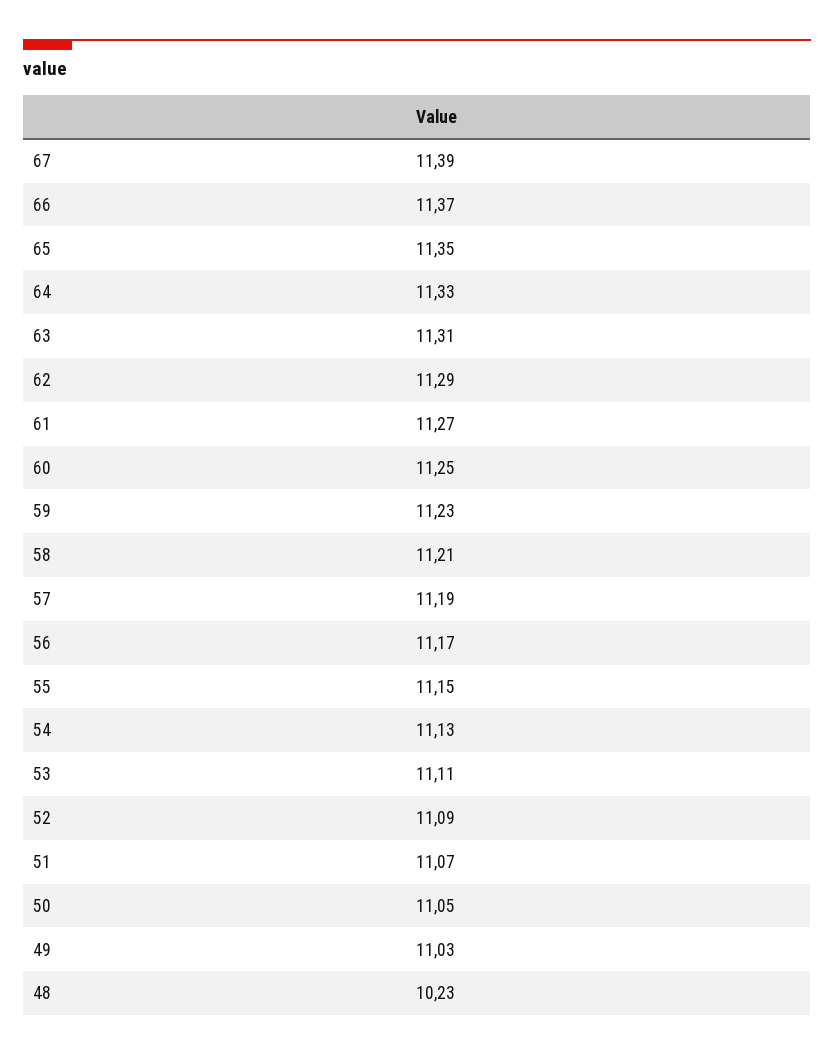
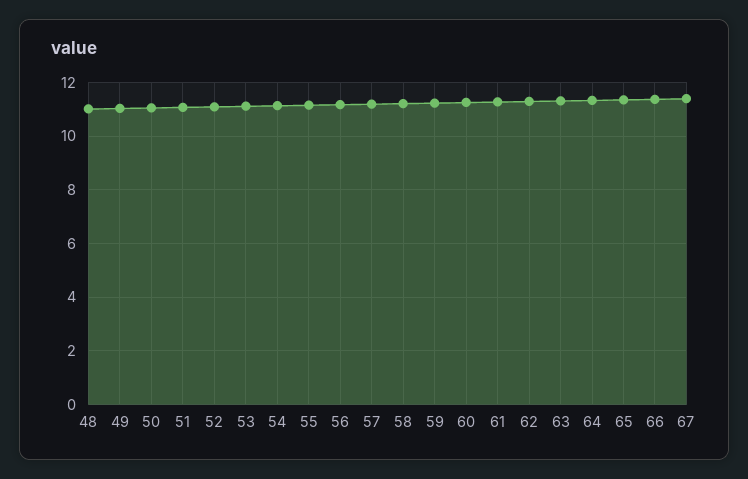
  {
    "67": 11.39,
    "66": 11.37,
    "65": 11.35,
    "64": 11.33,
    "63": 11.31,
    "62": 11.29,
    "61": 11.27,
    "60": 11.25,
    "59": 11.23,
    "58": 11.21,
    "57": 11.19,
    "56": 11.17,
    "55": 11.15,
    "54": 11.13,
    "53": 11.11,
    "52": 11.09,
    "51": 11.07,
    "50": 11.05,
    "49": 11.03,
-   "48": 10.23
+   "48": 11
  }

